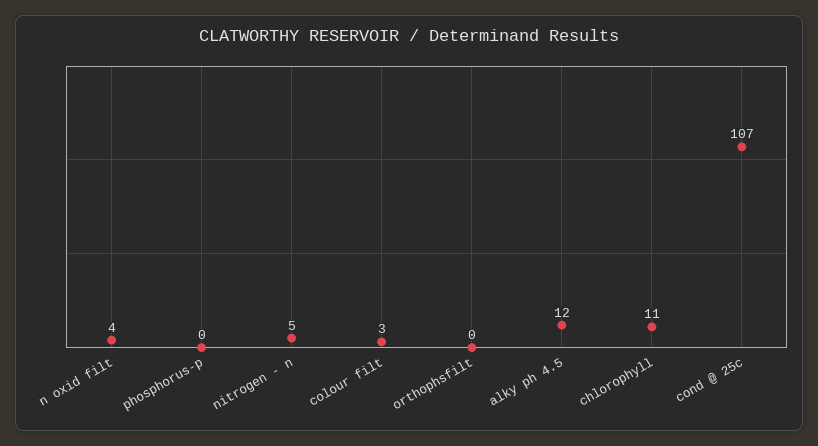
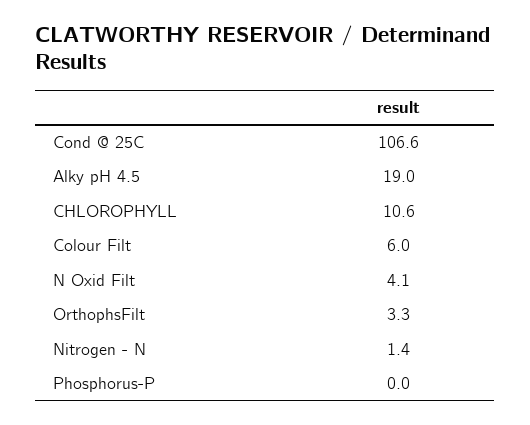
  {
    "n oxid filt": 4.1,
    "phosphorus-p": 0,
-   "nitrogen - n": 5,
+   "nitrogen - n": 1.4,
-   "colour filt": 3,
+   "colour filt": 6,
-   "orthophsfilt": 0,
+   "orthophsfilt": 3.3,
-   "alky ph 4.5": 12,
+   "alky ph 4.5": 19,
    "chlorophyll": 10.6,
    "cond @ 25c": 106.6
  }

